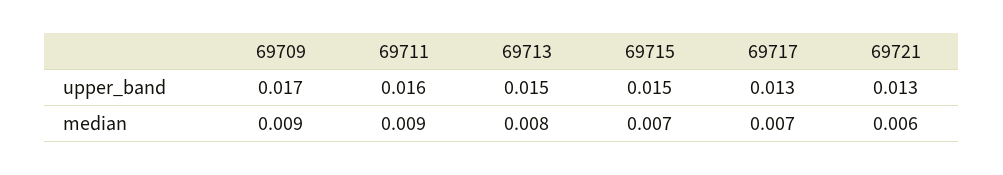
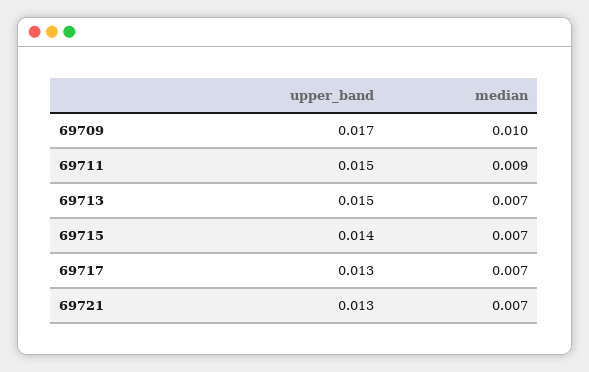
  {
    "69709": {
      "upper_band": 0.017,
-     "median": 0.009
+     "median": 0.01
    },
    "69711": {
-     "upper_band": 0.016,
+     "upper_band": 0.015,
      "median": 0.009
    },
    "69713": {
      "upper_band": 0.015,
-     "median": 0.008
+     "median": 0.007
    },
    "69715": {
-     "upper_band": 0.015,
+     "upper_band": 0.014,
      "median": 0.007
    },
    "69717": {
      "upper_band": 0.013,
      "median": 0.007
    },
    "69721": {
      "upper_band": 0.013,
-     "median": 0.006
+     "median": 0.007
    }
  }

